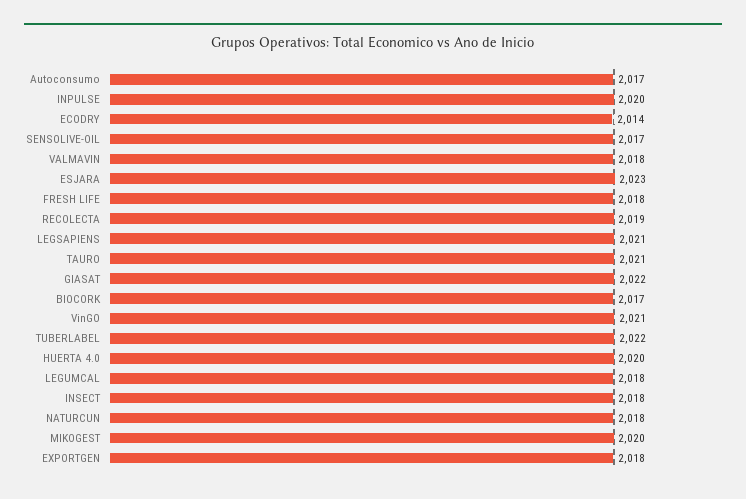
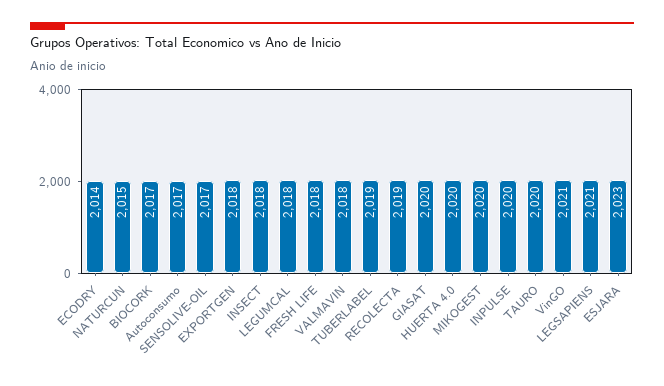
  {
    "Autoconsumo": 2017,
    "INPULSE": 2020,
    "ECODRY": 2014,
    "SENSOLIVE-OIL": 2017,
    "VALMAVIN": 2018,
    "ESJARA": 2023,
    "FRESH LIFE": 2018,
    "RECOLECTA": 2019,
    "LEGSAPIENS": 2021,
-   "TAURO": 2021,
+   "TAURO": 2020,
-   "GIASAT": 2022,
+   "GIASAT": 2020,
    "BIOCORK": 2017,
    "VinGO": 2021,
-   "TUBERLABEL": 2022,
+   "TUBERLABEL": 2019,
    "HUERTA 4.0": 2020,
    "LEGUMCAL": 2018,
    "INSECT": 2018,
-   "NATURCUN": 2018,
+   "NATURCUN": 2015,
    "MIKOGEST": 2020,
    "EXPORTGEN": 2018
  }

